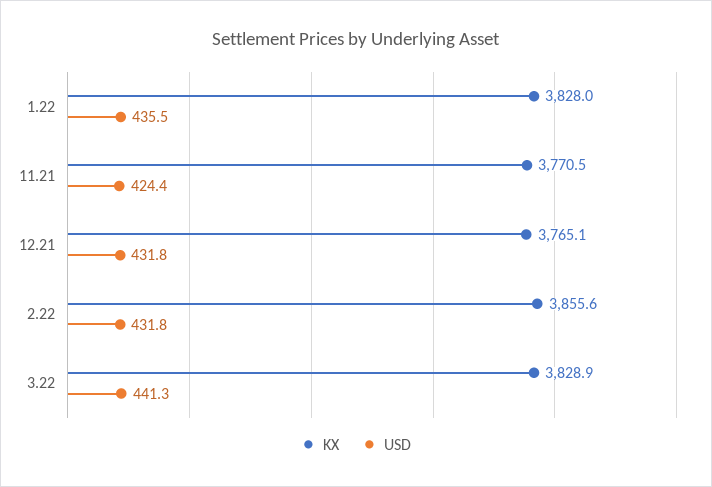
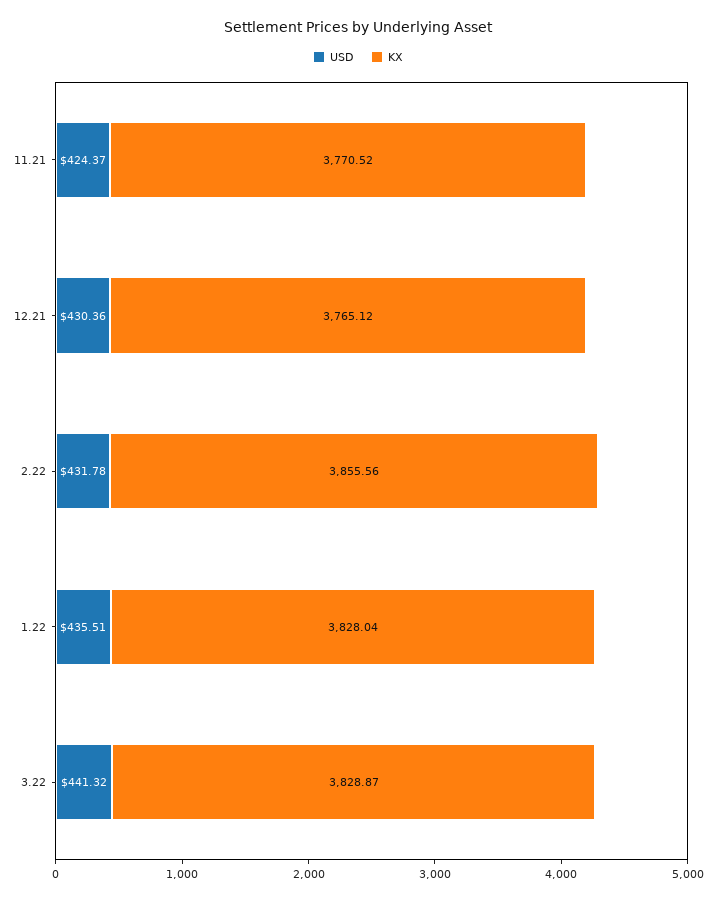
  {
    "KX": {
      "1.22": 3828.04,
      "11.21": 3770.52,
      "12.21": 3765.12,
      "2.22": 3855.56,
      "3.22": 3828.87
    },
    "USD": {
      "1.22": 435.51,
      "11.21": 424.37,
-     "12.21": 431.8,
+     "12.21": 430.36,
      "2.22": 431.78,
      "3.22": 441.32
    }
  }

